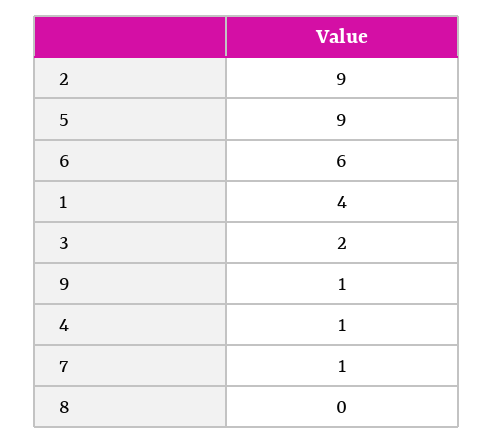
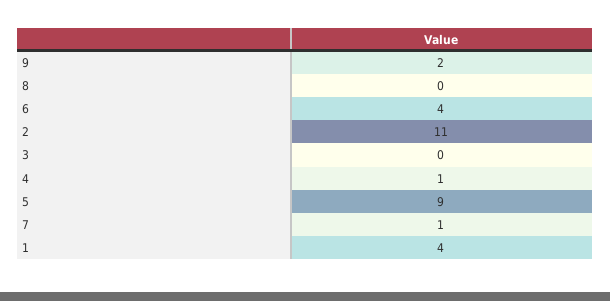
  {
-   "2": 9,
+   "2": 11,
    "5": 9,
-   "6": 6,
+   "6": 4,
    "1": 4,
-   "3": 2,
+   "3": 0,
-   "9": 1,
+   "9": 2,
    "4": 1,
    "7": 1,
    "8": 0
  }

